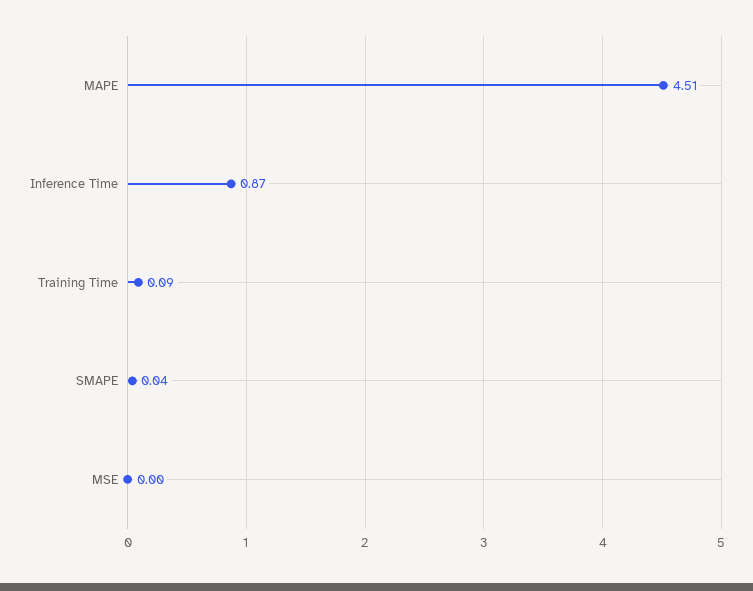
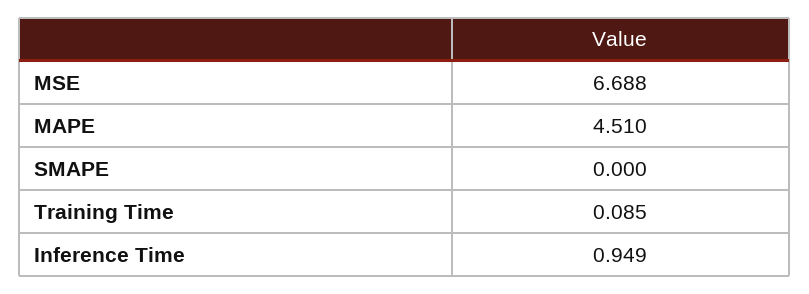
  {
    "MAPE": 4.51,
-   "Inference Time": 0.87,
+   "Inference Time": 0.949,
    "Training Time": 0.085,
-   "SMAPE": 0.04,
+   "SMAPE": 0,
-   "MSE": 0
+   "MSE": 6.688
  }

